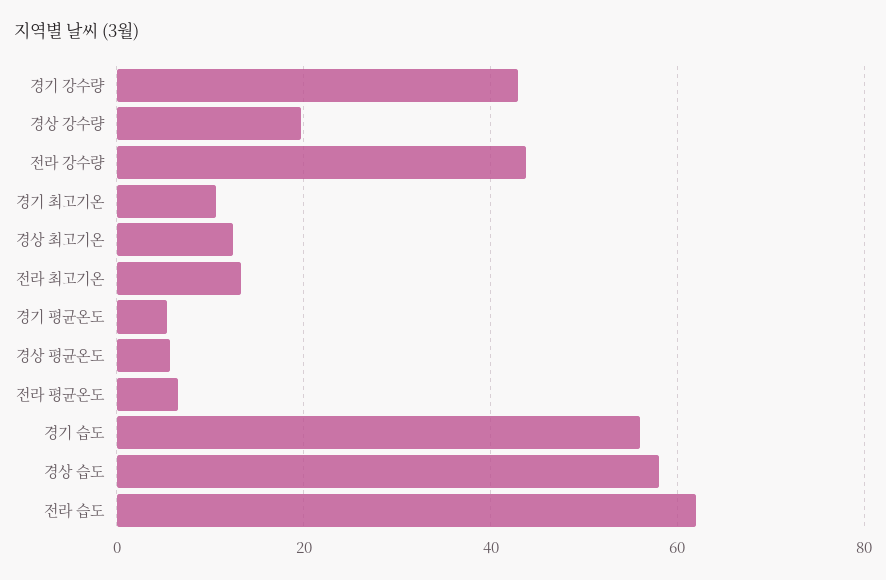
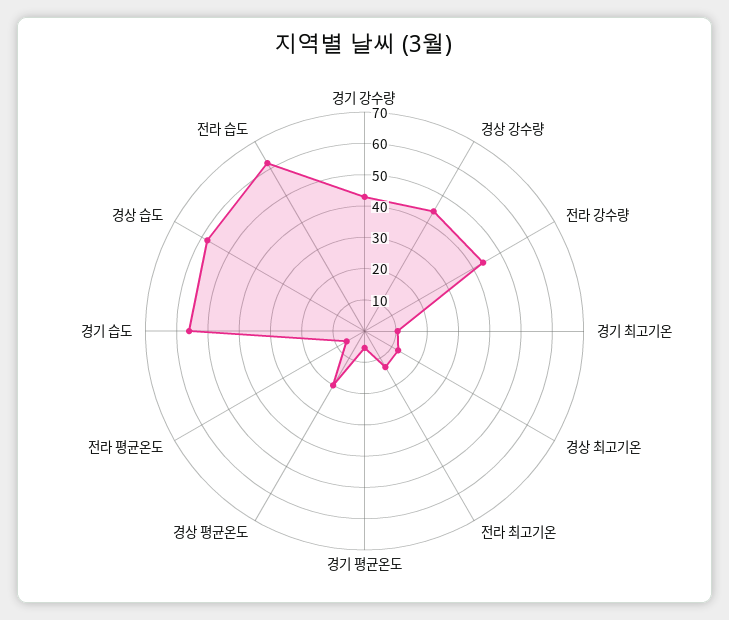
  {
    "경기 강수량": 42,
-   "경상 강수량": 20,
+   "경상 강수량": 45,
    "전라 강수량": 44,
    "경기 최고기온": 10,
    "경상 최고기온": 12,
    "전라 최고기온": 14,
    "경기 평균온도": 6,
-   "경상 평균온도": 6,
+   "경상 평균온도": 20,
    "전라 평균온도": 6,
    "경기 습도": 56,
    "경상 습도": 58,
    "전라 습도": 62
  }

